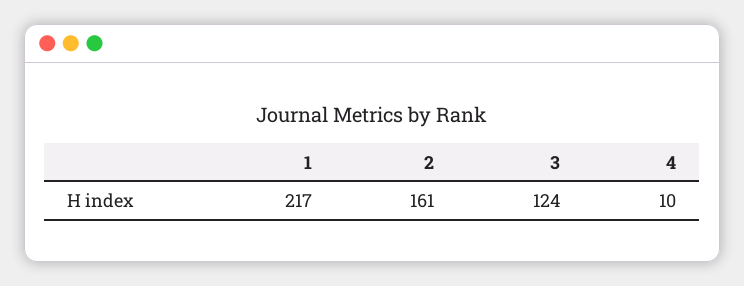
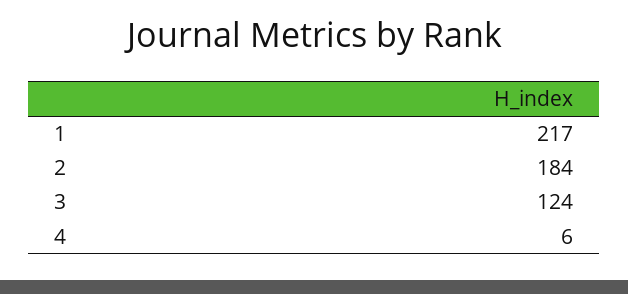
  {
    "1": 217,
-   "2": 161,
+   "2": 184,
    "3": 124,
-   "4": 10
+   "4": 6
  }

